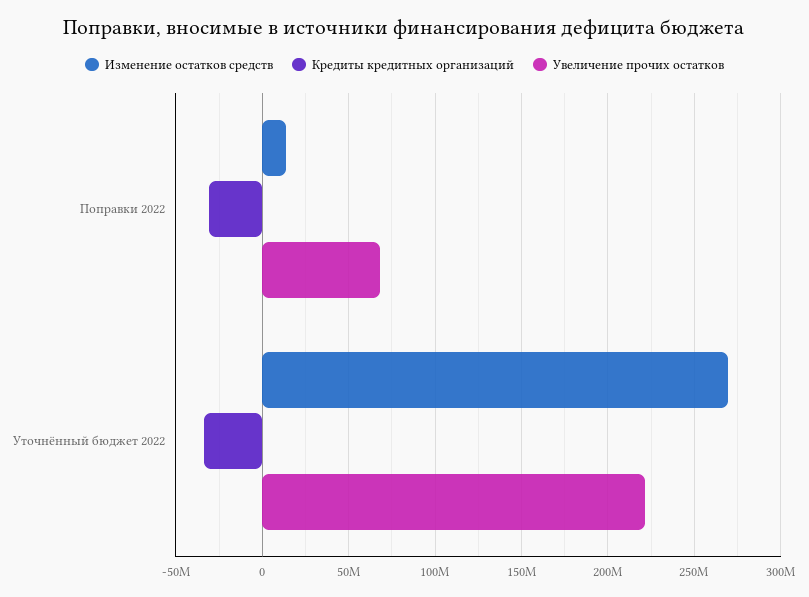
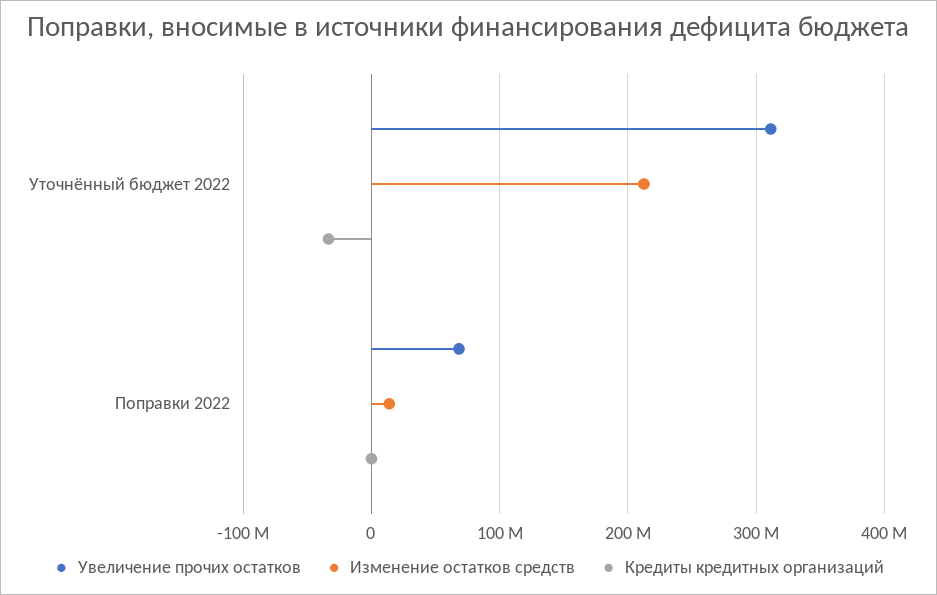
  {
    "Изменение остатков средств": {
      "Поправки 2022": 15000000,
-     "Уточнённый бюджет 2022": 270000000
+     "Уточнённый бюджет 2022": 210000000
    },
    "Кредиты кредитных организаций": {
-     "Поправки 2022": -30000000,
+     "Поправки 2022": 0,
      "Уточнённый бюджет 2022": -35000000
    },
    "Увеличение прочих остатков": {
      "Поправки 2022": 70000000,
-     "Уточнённый бюджет 2022": 220000000
+     "Уточнённый бюджет 2022": 310000000
    }
  }

